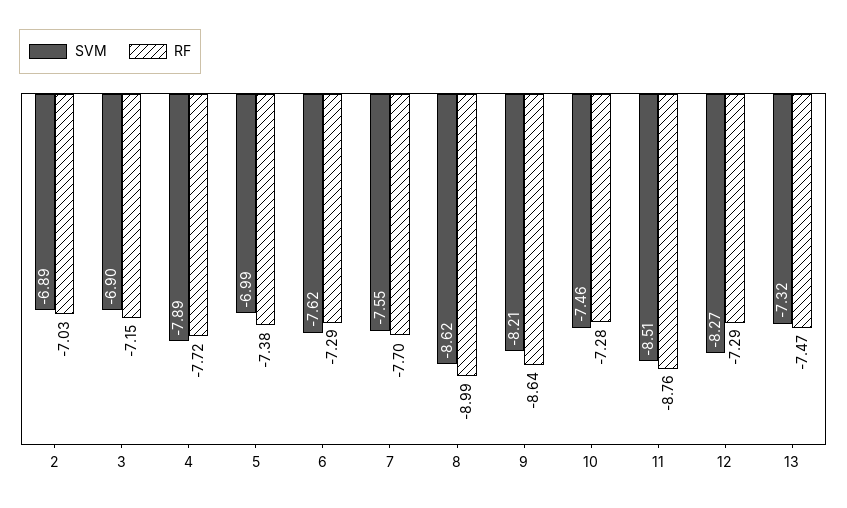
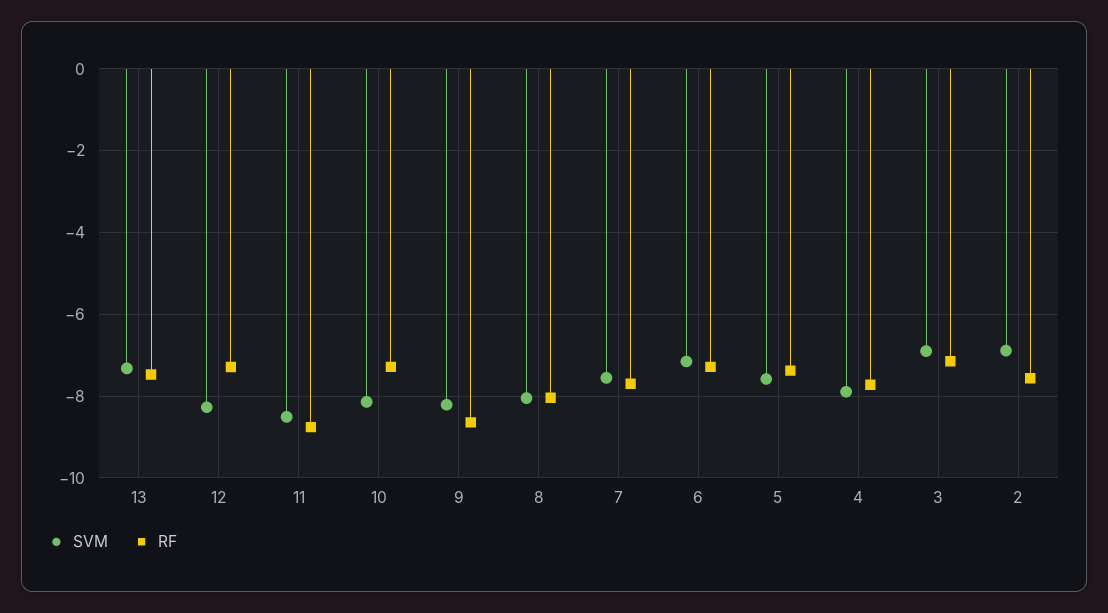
  {
    "SVM": {
      "2": -6.89,
      "3": -6.9,
      "4": -7.89,
-     "5": -6.99,
+     "5": -7.6,
-     "6": -7.62,
+     "6": -7.2,
      "7": -7.55,
-     "8": -8.62,
+     "8": -8,
      "9": -8.21,
-     "10": -7.46,
+     "10": -8.2,
      "11": -8.51,
      "12": -8.27,
      "13": -7.32
    },
    "RF": {
-     "2": -7.03,
+     "2": -7.6,
      "3": -7.15,
      "4": -7.72,
      "5": -7.38,
      "6": -7.29,
      "7": -7.7,
-     "8": -8.99,
+     "8": -8,
      "9": -8.64,
      "10": -7.28,
      "11": -8.76,
      "12": -7.29,
      "13": -7.47
    }
  }

